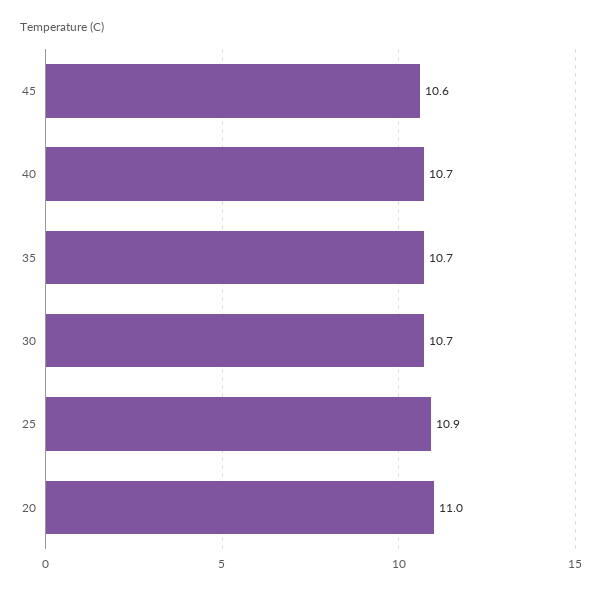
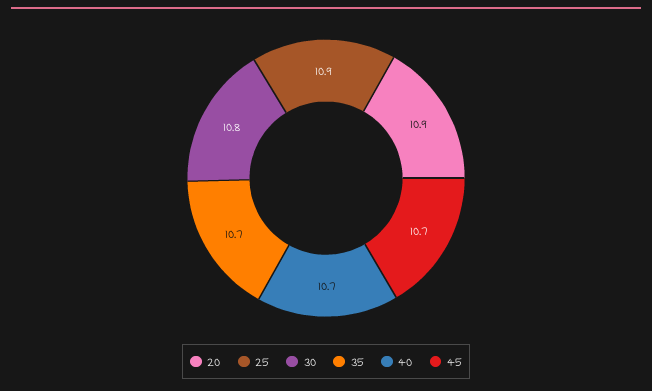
  {
-   "45": 10.6,
+   "45": 10.7,
    "40": 10.7,
    "35": 10.7,
-   "30": 10.7,
+   "30": 10.8,
    "25": 10.9,
-   "20": 11
+   "20": 10.9
  }

